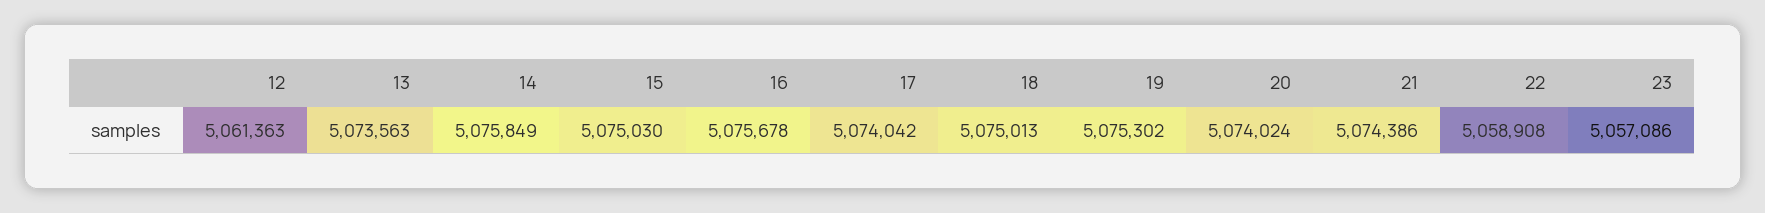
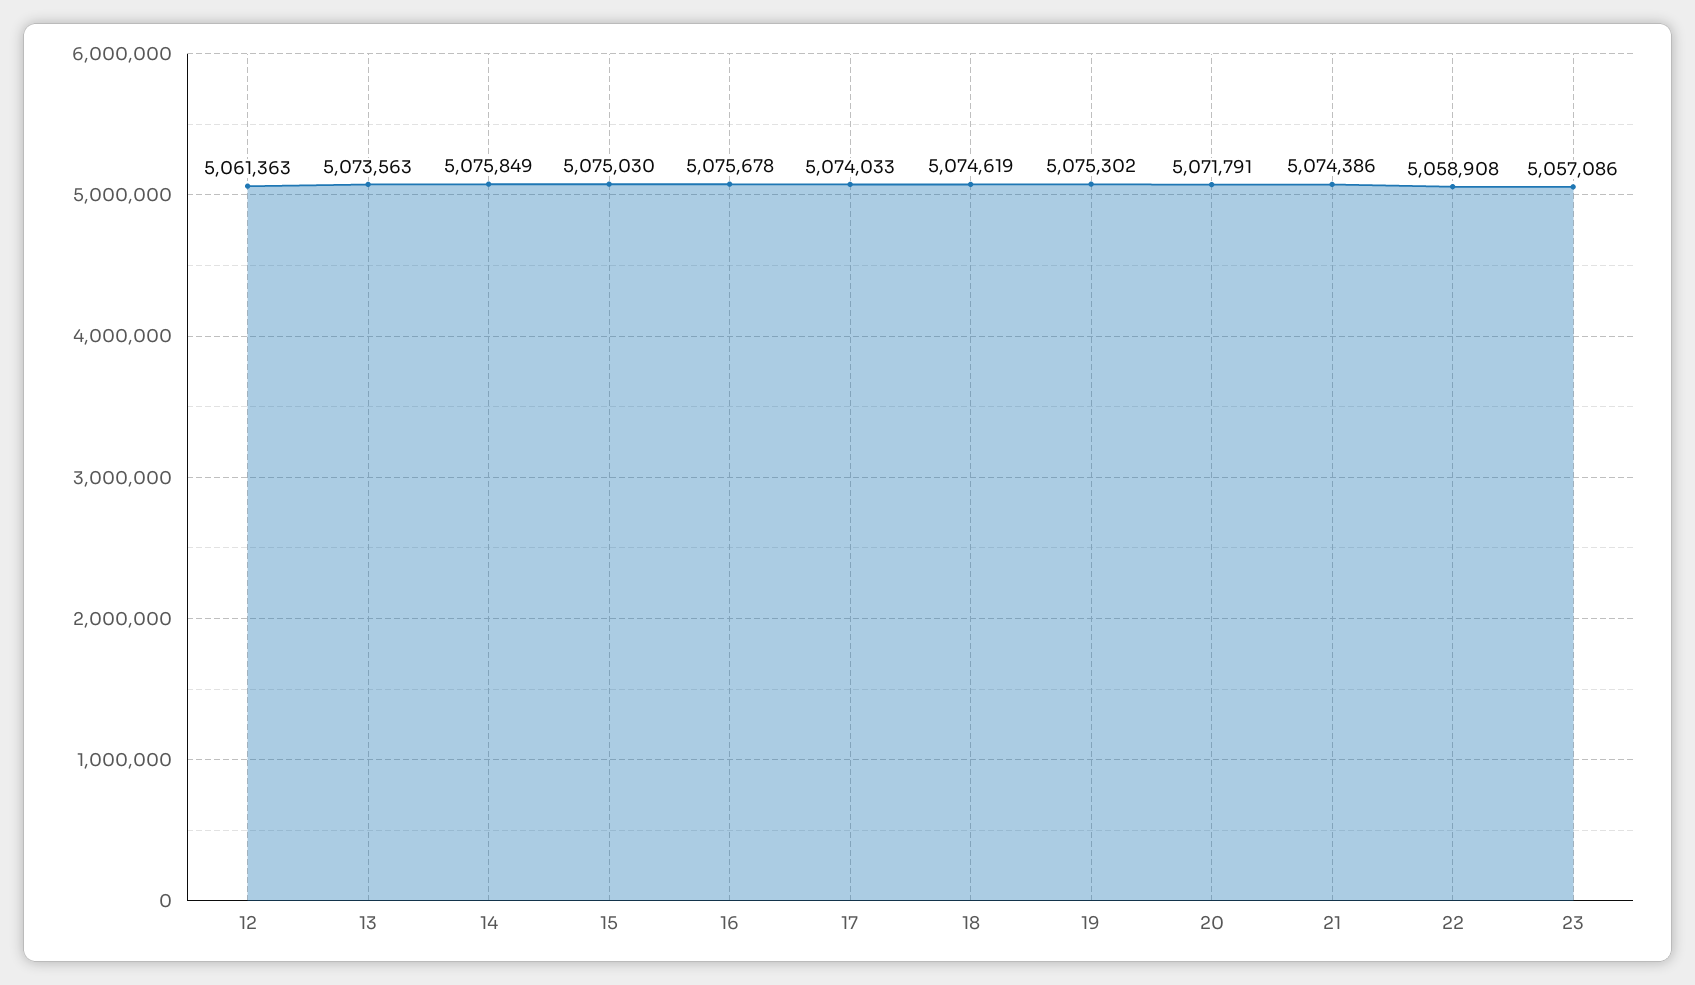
  {
    "12": 5061363,
    "13": 5073563,
    "14": 5075849,
    "15": 5075030,
    "16": 5075678,
-   "17": 5074042,
+   "17": 5074033,
-   "18": 5075013,
+   "18": 5074619,
    "19": 5075302,
-   "20": 5074024,
+   "20": 5071791,
    "21": 5074386,
    "22": 5058908,
    "23": 5057086
  }

